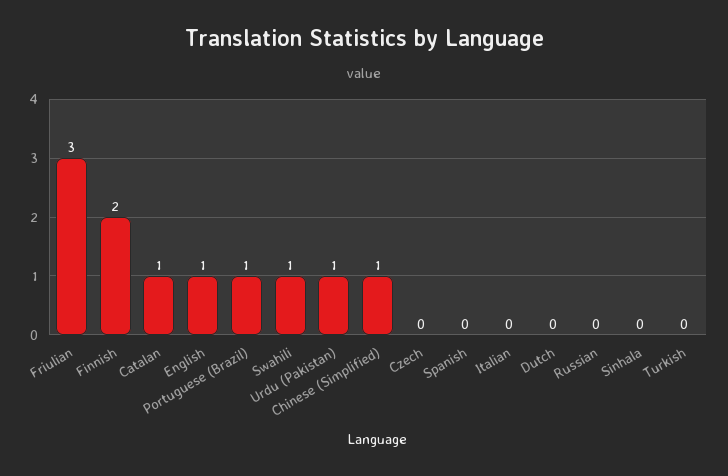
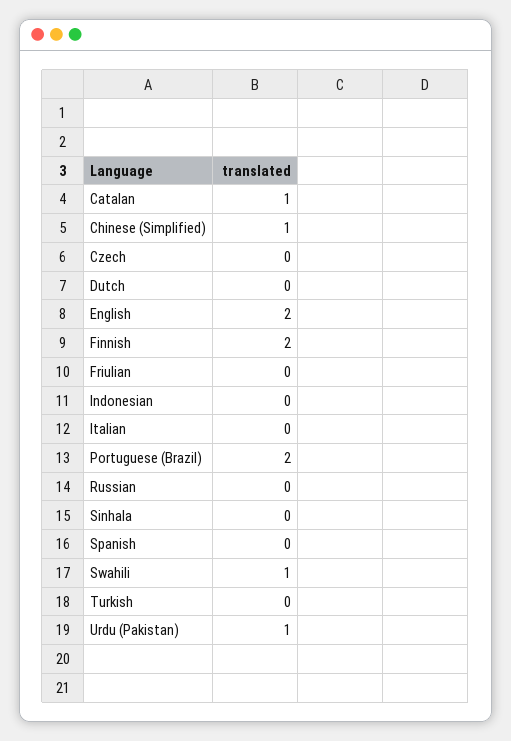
  {
-   "Friulian": 3,
+   "Friulian": 0,
    "Finnish": 2,
    "Catalan": 1,
-   "English": 1,
+   "English": 2,
-   "Portuguese (Brazil)": 1,
+   "Portuguese (Brazil)": 2,
    "Swahili": 1,
    "Urdu (Pakistan)": 1,
    "Chinese (Simplified)": 1,
    "Czech": 0,
    "Spanish": 0,
    "Italian": 0,
    "Dutch": 0,
    "Russian": 0,
    "Sinhala": 0,
-   "Turkish": 0
+   "Turkish": 0,
+   "Indonesian": 0
  }

